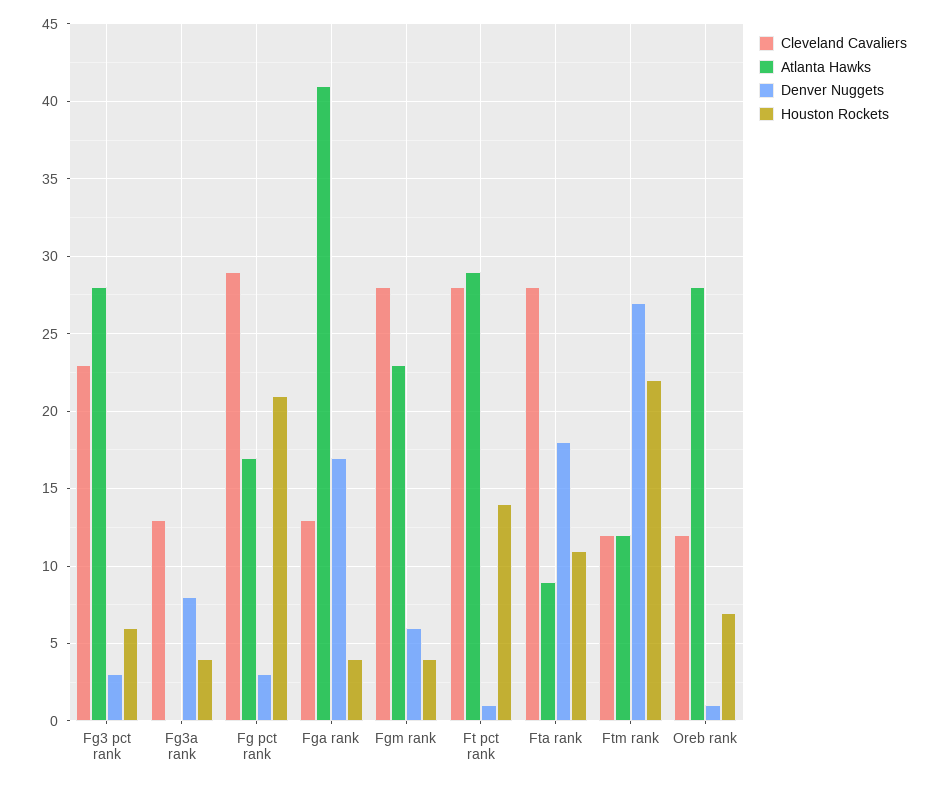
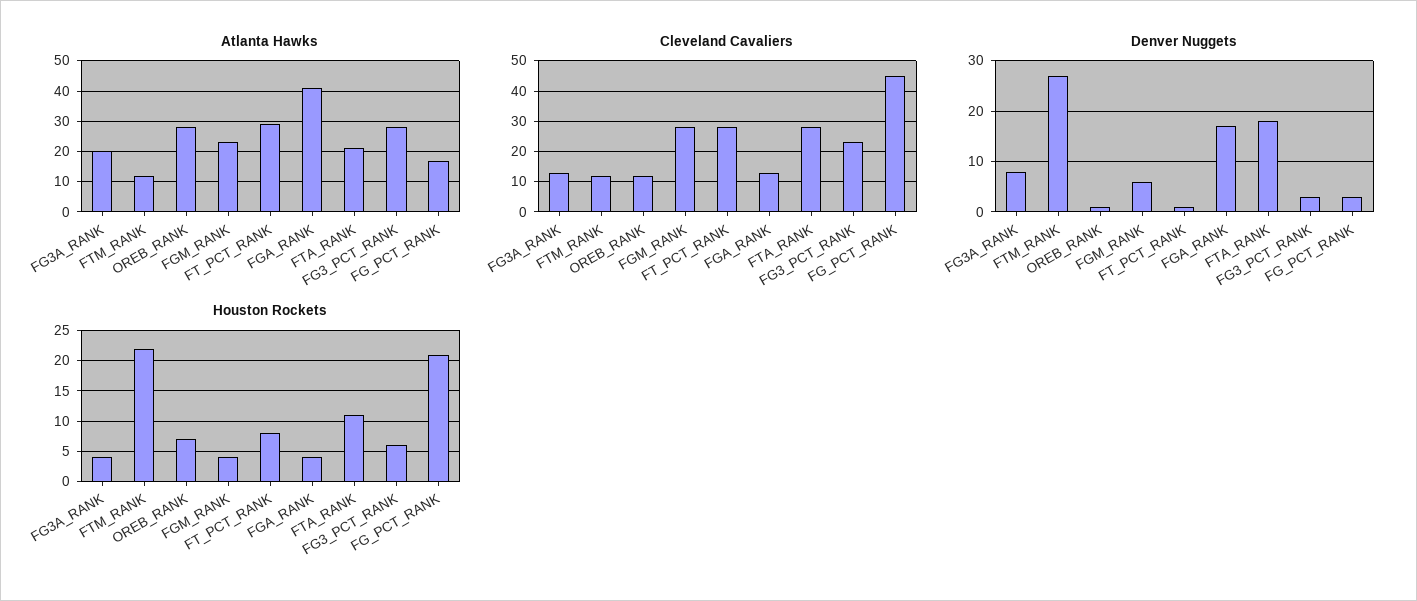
  {
    "Cleveland Cavaliers": {
      "Fg3 pct rank": 23,
      "Fg3a rank": 13,
-     "Fg pct rank": 29,
+     "Fg pct rank": 45,
      "Fga rank": 13,
      "Fgm rank": 28,
      "Ft pct rank": 28,
      "Fta rank": 28,
      "Ftm rank": 12,
      "Oreb rank": 12
    },
    "Atlanta Hawks": {
      "Fg3 pct rank": 28,
-     "Fg3a rank": 0,
+     "Fg3a rank": 20,
      "Fg pct rank": 17,
      "Fga rank": 41,
      "Fgm rank": 23,
      "Ft pct rank": 29,
-     "Fta rank": 9,
+     "Fta rank": 20,
      "Ftm rank": 12,
      "Oreb rank": 28
    },
    "Denver Nuggets": {
      "Fg3 pct rank": 3,
      "Fg3a rank": 8,
      "Fg pct rank": 3,
      "Fga rank": 17,
      "Fgm rank": 6,
      "Ft pct rank": 1,
      "Fta rank": 18,
      "Ftm rank": 27,
      "Oreb rank": 1
    },
    "Houston Rockets": {
      "Fg3 pct rank": 6,
      "Fg3a rank": 4,
      "Fg pct rank": 21,
      "Fga rank": 4,
      "Fgm rank": 4,
-     "Ft pct rank": 14,
+     "Ft pct rank": 8,
      "Fta rank": 11,
      "Ftm rank": 22,
      "Oreb rank": 7
    }
  }

